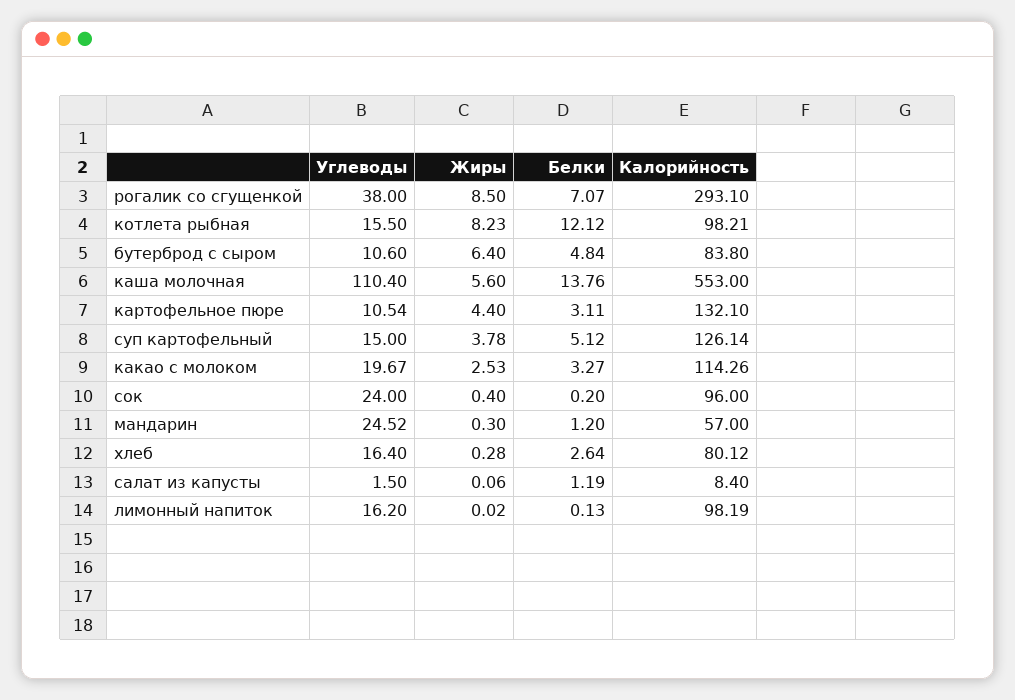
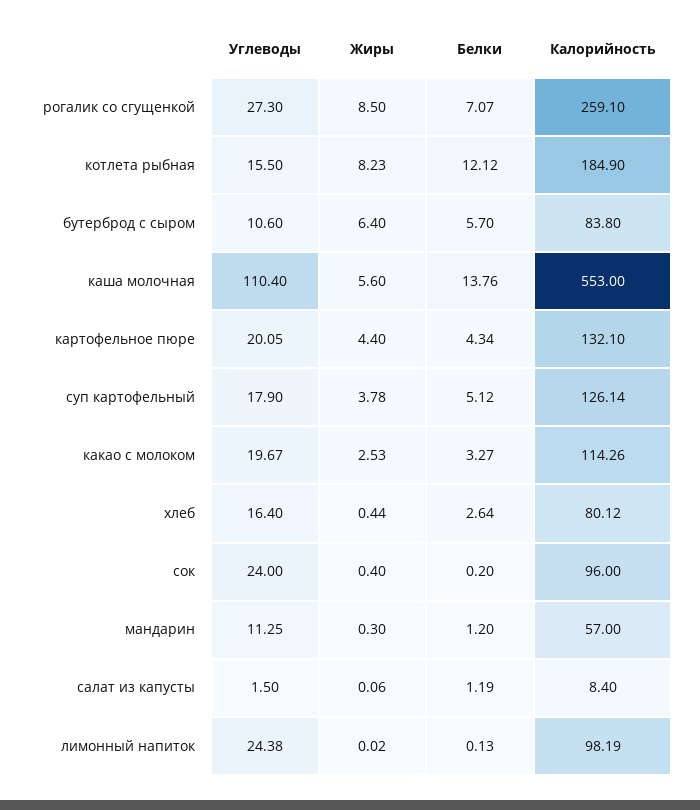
  {
    "Углеводы": {
-     "рогалик со сгущенкой": 38,
+     "рогалик со сгущенкой": 27.3,
      "котлета рыбная": 15.5,
      "бутерброд с сыром": 10.6,
      "каша молочная": 110.4,
-     "картофельное пюре": 10.54,
+     "картофельное пюре": 20.05,
-     "суп картофельный": 15,
+     "суп картофельный": 17.9,
      "какао с молоком": 19.67,
      "сок": 24,
-     "мандарин": 24.52,
+     "мандарин": 11.25,
      "хлеб": 16.4,
      "салат из капусты": 1.5,
-     "лимонный напиток": 16.2
+     "лимонный напиток": 24.38
    },
    "Жиры": {
      "рогалик со сгущенкой": 8.5,
      "котлета рыбная": 8.23,
      "бутерброд с сыром": 6.4,
      "каша молочная": 5.6,
      "картофельное пюре": 4.4,
      "суп картофельный": 3.78,
      "какао с молоком": 2.53,
      "сок": 0.4,
      "мандарин": 0.3,
-     "хлеб": 0.28,
+     "хлеб": 0.44,
      "салат из капусты": 0.06,
      "лимонный напиток": 0.02
    },
    "Белки": {
      "рогалик со сгущенкой": 7.07,
      "котлета рыбная": 12.12,
-     "бутерброд с сыром": 4.84,
+     "бутерброд с сыром": 5.7,
      "каша молочная": 13.76,
-     "картофельное пюре": 3.11,
+     "картофельное пюре": 4.34,
      "суп картофельный": 5.12,
      "какао с молоком": 3.27,
      "сок": 0.2,
      "мандарин": 1.2,
      "хлеб": 2.64,
      "салат из капусты": 1.19,
      "лимонный напиток": 0.13
    },
    "Калорийность": {
-     "рогалик со сгущенкой": 293.1,
+     "рогалик со сгущенкой": 259.1,
-     "котлета рыбная": 98.21,
+     "котлета рыбная": 184.9,
      "бутерброд с сыром": 83.8,
      "каша молочная": 553,
      "картофельное пюре": 132.1,
      "суп картофельный": 126.14,
      "какао с молоком": 114.26,
      "сок": 96,
      "мандарин": 57,
      "хлеб": 80.12,
      "салат из капусты": 8.4,
      "лимонный напиток": 98.19
    }
  }

